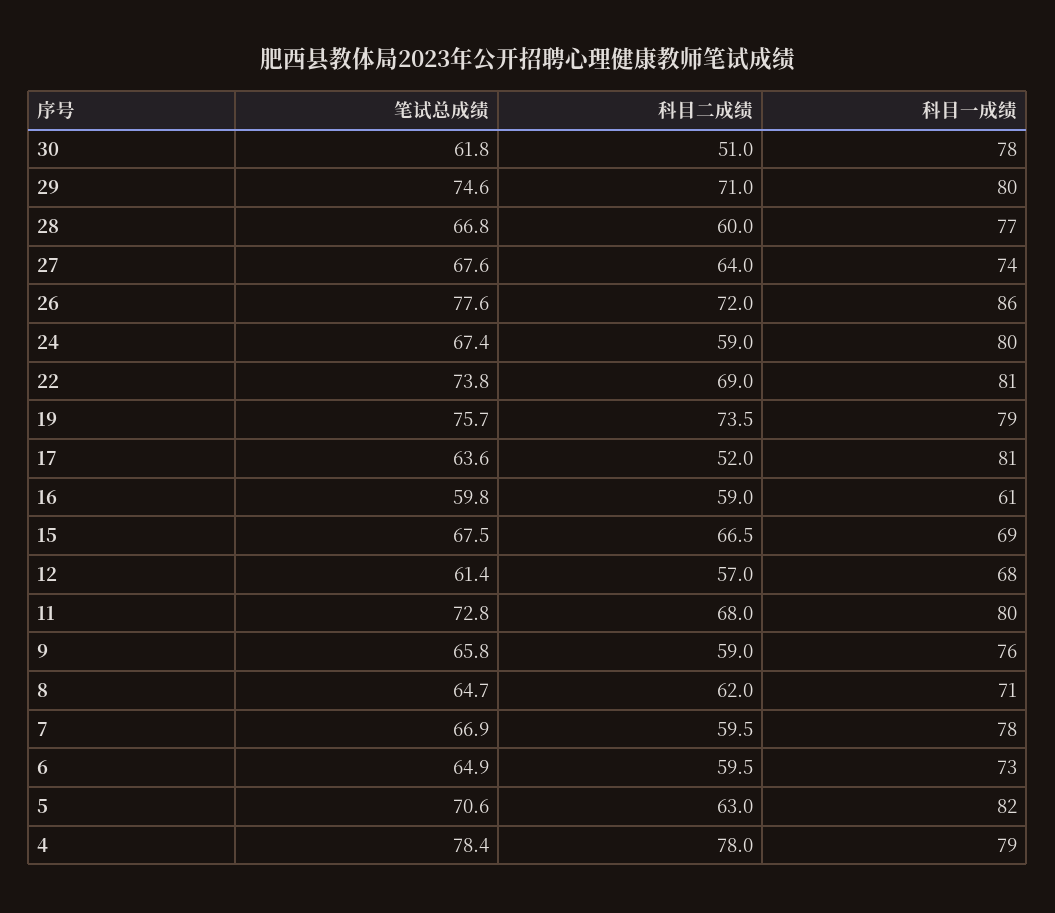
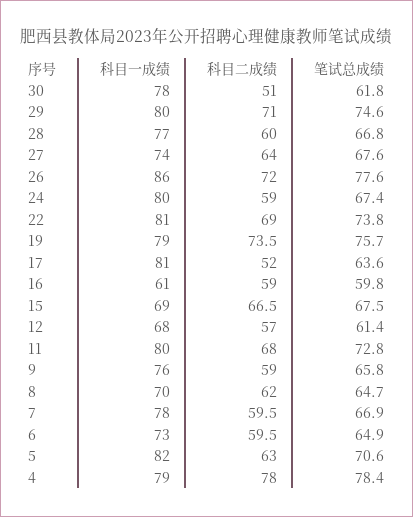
  {
    "笔试总成绩": {
      "30": 61.8,
      "29": 74.6,
      "28": 66.8,
      "27": 67.6,
      "26": 77.6,
      "24": 67.4,
      "22": 73.8,
      "19": 75.7,
      "17": 63.6,
      "16": 59.8,
      "15": 67.5,
      "12": 61.4,
      "11": 72.8,
      "9": 65.8,
      "8": 64.7,
      "7": 66.9,
      "6": 64.9,
      "5": 70.6,
      "4": 78.4
    },
    "科目二成绩": {
      "30": 51,
      "29": 71,
      "28": 60,
      "27": 64,
      "26": 72,
      "24": 59,
      "22": 69,
      "19": 73.5,
      "17": 52,
      "16": 59,
      "15": 66.5,
      "12": 57,
      "11": 68,
      "9": 59,
      "8": 62,
      "7": 59.5,
      "6": 59.5,
      "5": 63,
      "4": 78
    },
    "科目一成绩": {
      "30": 78,
      "29": 80,
      "28": 77,
      "27": 74,
      "26": 86,
      "24": 80,
      "22": 81,
      "19": 79,
      "17": 81,
      "16": 61,
      "15": 69,
      "12": 68,
      "11": 80,
      "9": 76,
-     "8": 71,
+     "8": 70,
      "7": 78,
      "6": 73,
      "5": 82,
      "4": 79
    }
  }

